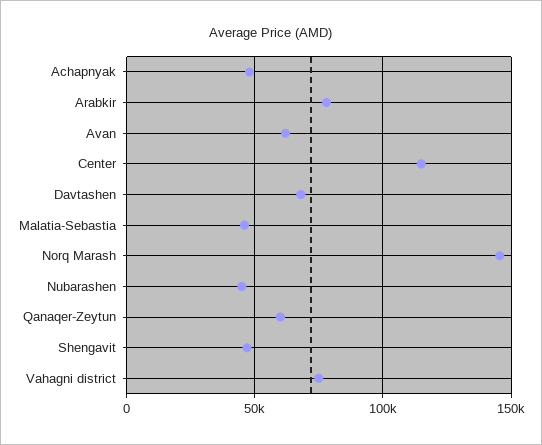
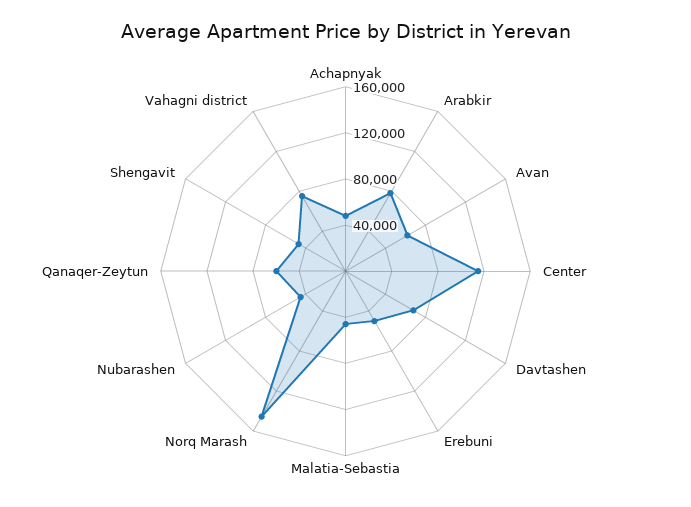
  {
    "Achapnyak": 50000,
    "Arabkir": 80000,
    "Avan": 60000,
    "Center": 115000,
    "Davtashen": 70000,
    "Malatia-Sebastia": 45000,
    "Norq Marash": 145000,
    "Nubarashen": 45000,
    "Qanaqer-Zeytun": 60000,
    "Shengavit": 45000,
-   "Vahagni district": 75000
+   "Vahagni district": 75000,
+   "Erebuni": 50000
  }

